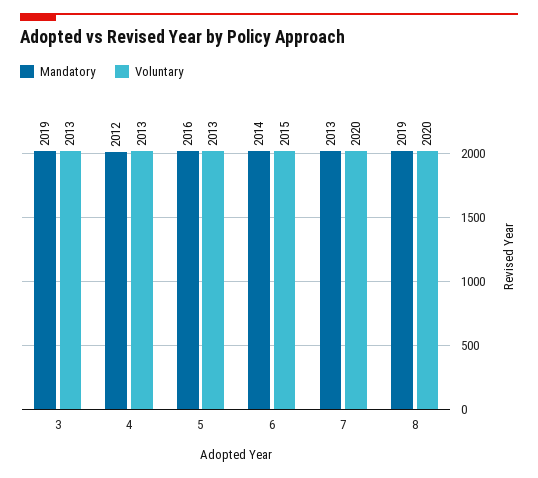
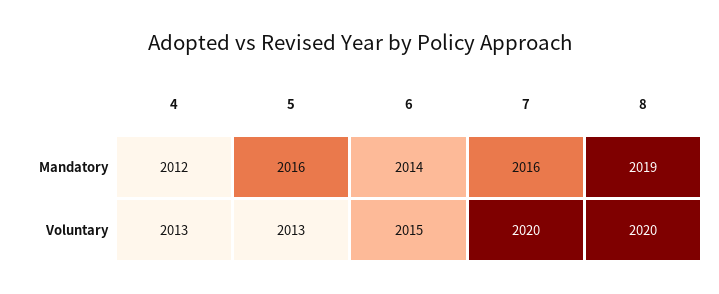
  {
    "Mandatory": {
-     "3": 2019,
      "4": 2012,
      "5": 2016,
      "6": 2014,
-     "7": 2013,
+     "7": 2016,
      "8": 2019
    },
    "Voluntary": {
-     "3": 2013,
      "4": 2013,
      "5": 2013,
      "6": 2015,
      "7": 2020,
      "8": 2020
    }
  }

